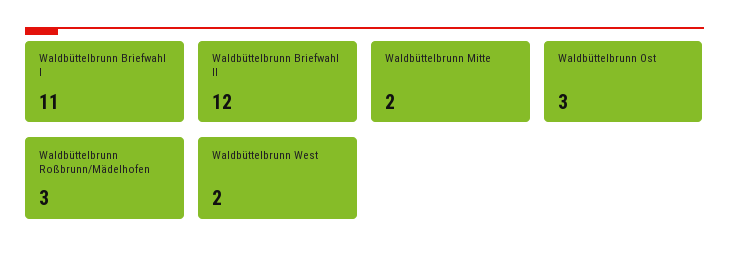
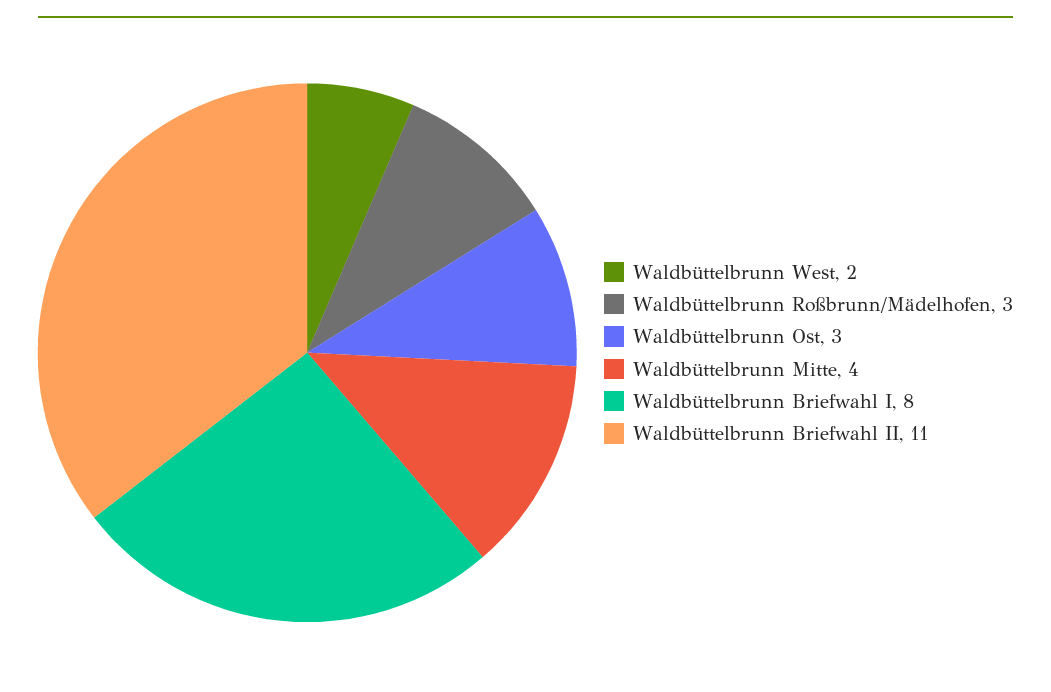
  {
-   "Waldbüttelbrunn Briefwahl I": 11,
+   "Waldbüttelbrunn Briefwahl I": 8,
-   "Waldbüttelbrunn Briefwahl II": 12,
+   "Waldbüttelbrunn Briefwahl II": 11,
-   "Waldbüttelbrunn Mitte": 2,
+   "Waldbüttelbrunn Mitte": 4,
    "Waldbüttelbrunn Ost": 3,
    "Waldbüttelbrunn Roßbrunn/Mädelhofen": 3,
    "Waldbüttelbrunn West": 2
  }

